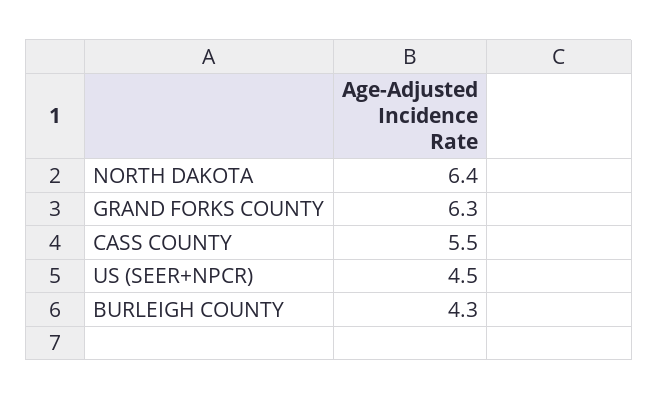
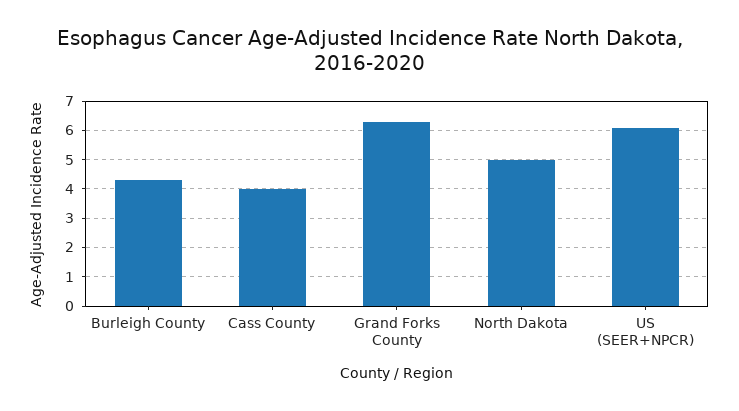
  {
-   "NORTH DAKOTA": 6.4,
+   "NORTH DAKOTA": 5,
    "GRAND FORKS COUNTY": 6.3,
-   "CASS COUNTY": 5.5,
+   "CASS COUNTY": 4,
-   "US (SEER+NPCR)": 4.5,
+   "US (SEER+NPCR)": 6,
    "BURLEIGH COUNTY": 4.3
  }

